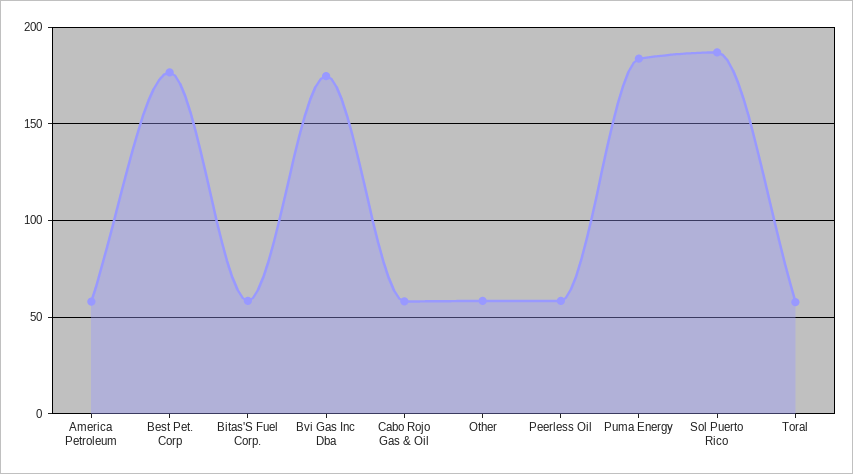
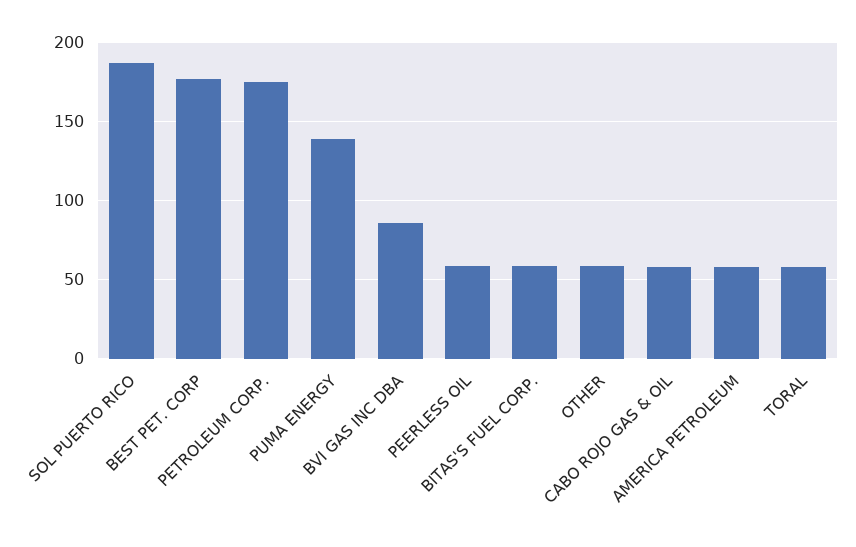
  {
    "America Petroleum": 60,
    "Best Pet. Corp": 175,
    "Bitas'S Fuel Corp.": 60,
-   "Bvi Gas Inc Dba": 175,
+   "Bvi Gas Inc Dba": 85,
    "Cabo Rojo Gas & Oil": 60,
    "Other": 60,
    "Peerless Oil": 60,
-   "Puma Energy": 185,
+   "Puma Energy": 140,
    "Sol Puerto Rico": 185,
-   "Toral": 60
+   "Toral": 60,
+   "PETROLEUM CORP.": 175
  }

